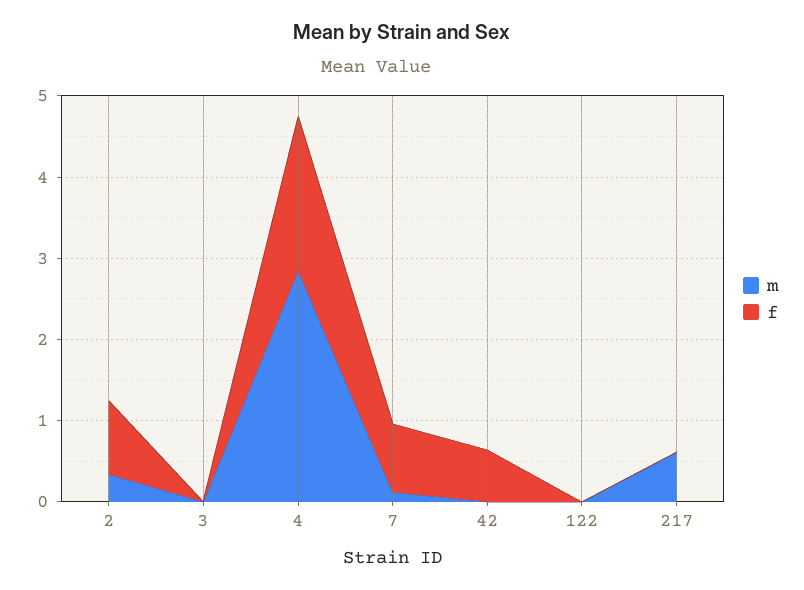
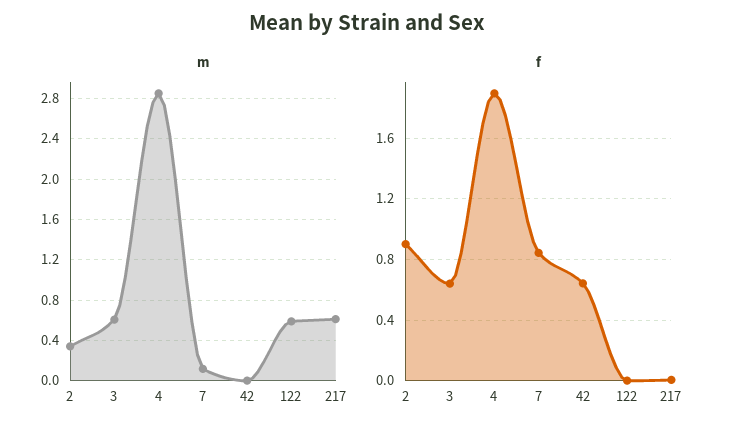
  {
    "m": {
      "2": 0.3,
-     "3": 0,
+     "3": 0.6,
      "4": 2.9,
      "7": 0.1,
      "42": 0,
-     "122": 0,
+     "122": 0.6,
      "217": 0.6
    },
    "f": {
      "2": 0.9,
-     "3": 0,
+     "3": 0.65,
      "4": 1.9,
      "7": 0.85,
      "42": 0.65,
      "122": 0,
      "217": 0
    }
  }

